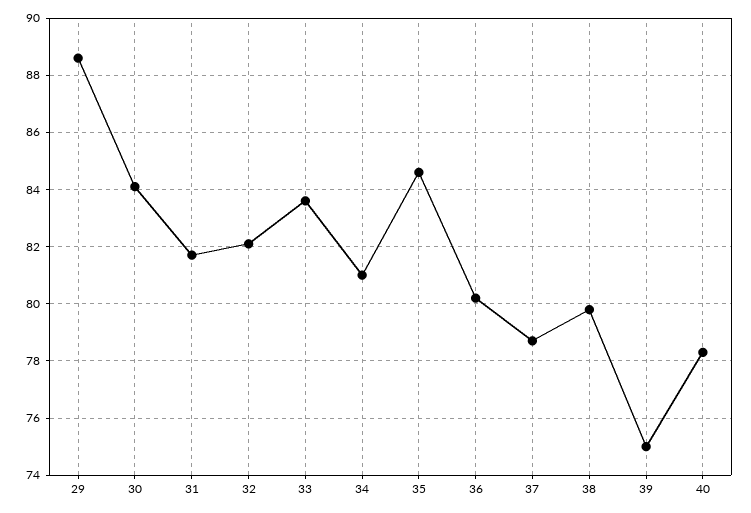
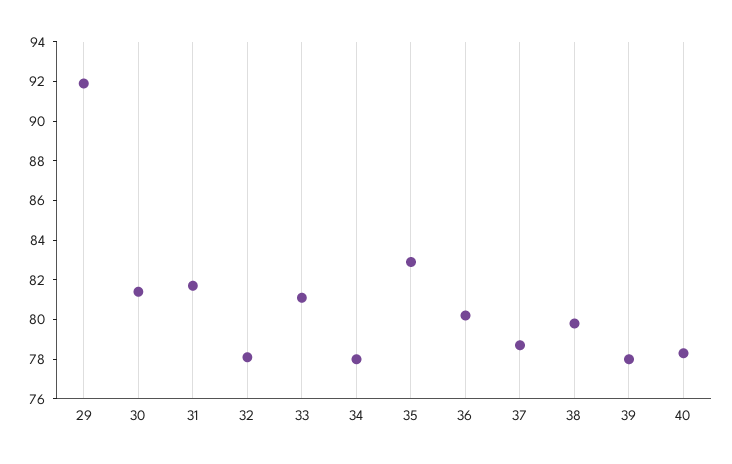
  {
-   "29": 88.5,
+   "29": 92,
-   "30": 84,
+   "30": 81.5,
    "31": 81.5,
-   "32": 82,
+   "32": 78,
-   "33": 83.5,
+   "33": 81,
-   "34": 81,
+   "34": 78,
-   "35": 84.5,
+   "35": 83,
    "36": 80,
    "37": 78.5,
    "38": 80,
-   "39": 75,
+   "39": 78,
    "40": 78.5
  }

